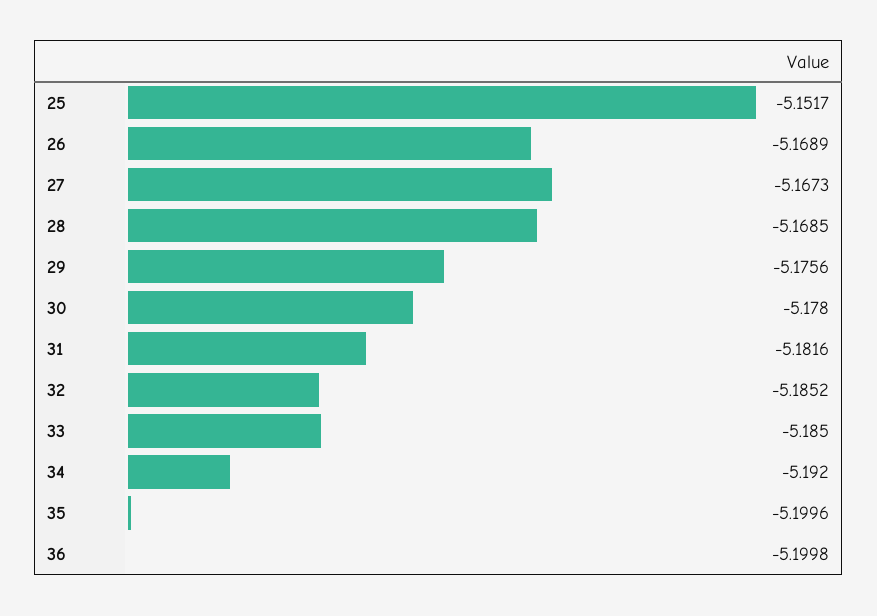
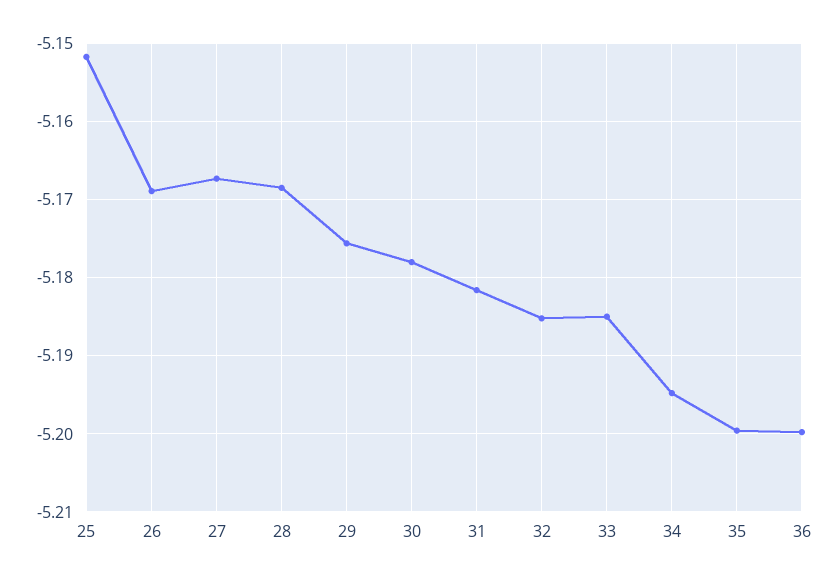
  {
    "25": -5.1517,
    "26": -5.1689,
    "27": -5.1673,
    "28": -5.1685,
    "29": -5.1756,
    "30": -5.178,
    "31": -5.1816,
    "32": -5.1852,
    "33": -5.185,
-   "34": -5.192,
+   "34": -5.195,
    "35": -5.1996,
    "36": -5.1998
  }

